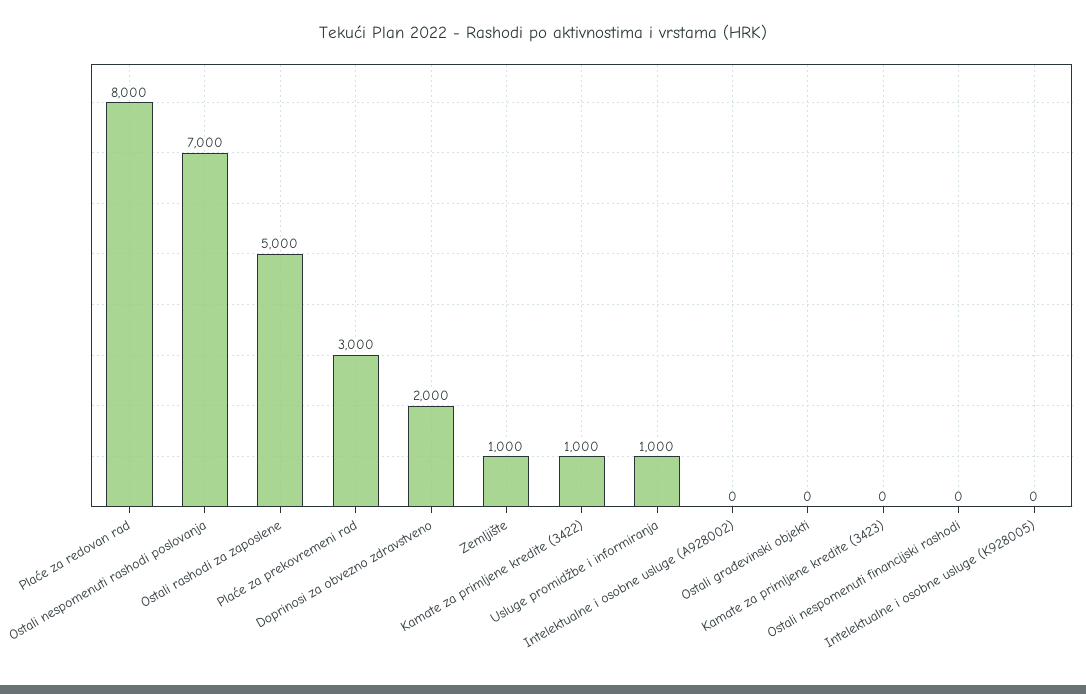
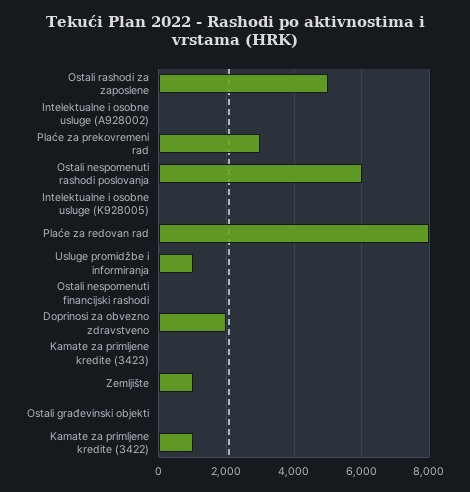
  {
    "Plaće za redovan rad": 8000,
-   "Ostali nespomenuti rashodi poslovanja": 7000,
+   "Ostali nespomenuti rashodi poslovanja": 6000,
    "Ostali rashodi za zaposlene": 5000,
    "Plaće za prekovremeni rad": 3000,
    "Doprinosi za obvezno zdravstveno": 2000,
    "Zemljište": 1000,
    "Kamate za primljene kredite (3422)": 1000,
    "Usluge promidžbe i informiranja": 1000,
    "Intelektualne i osobne usluge (A928002)": 0,
    "Ostali građevinski objekti": 0,
    "Kamate za primljene kredite (3423)": 0,
    "Ostali nespomenuti financijski rashodi": 0,
    "Intelektualne i osobne usluge (K928005)": 0
  }

